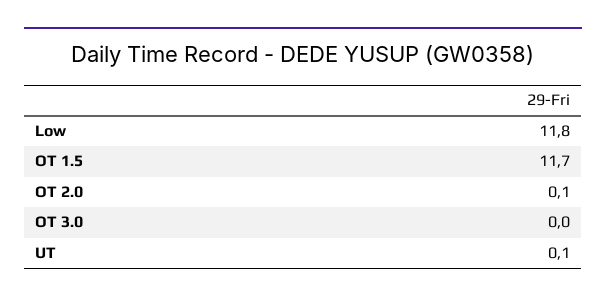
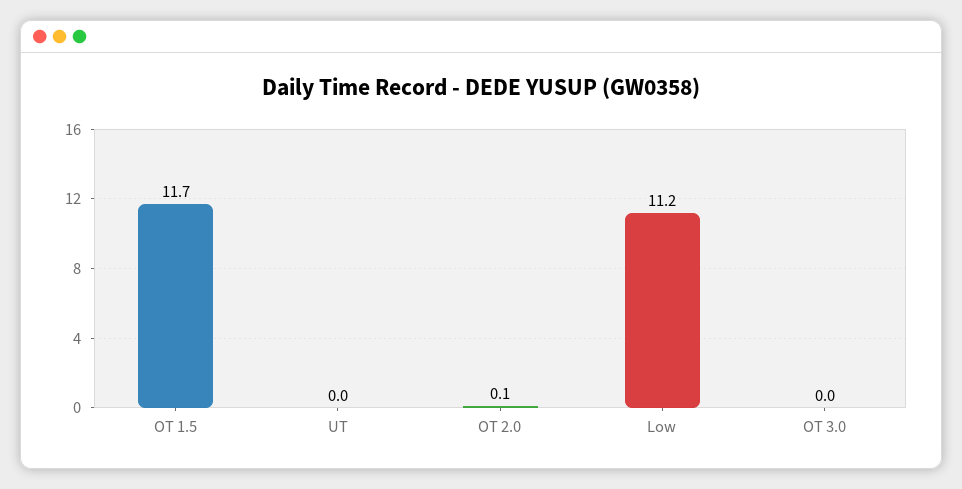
  {
-   "Low": 11.8,
+   "Low": 11.2,
    "OT 1.5": 11.7,
    "OT 2.0": 0.1,
    "OT 3.0": 0,
-   "UT": 0.1
+   "UT": 0
  }

